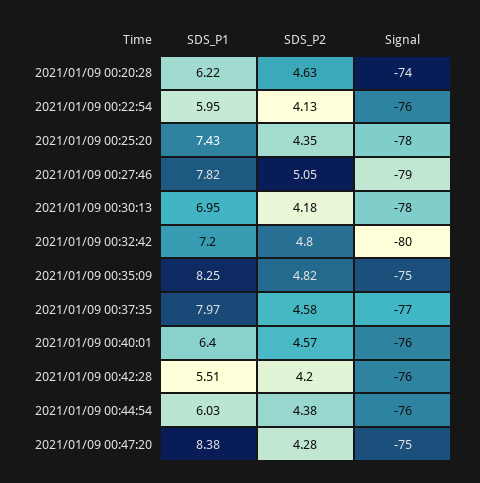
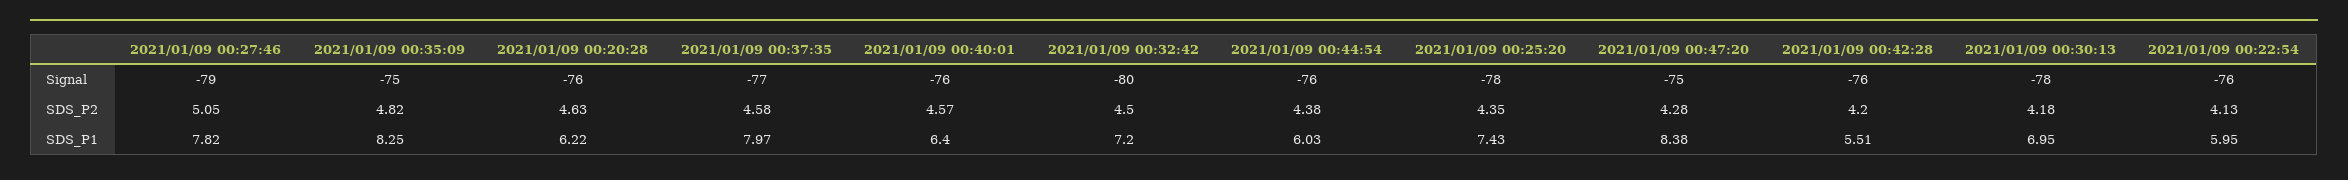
  {
    "SDS_P1": {
      "2021/01/09 00:20:28": 6.22,
      "2021/01/09 00:22:54": 5.95,
      "2021/01/09 00:25:20": 7.43,
      "2021/01/09 00:27:46": 7.82,
      "2021/01/09 00:30:13": 6.95,
      "2021/01/09 00:32:42": 7.2,
      "2021/01/09 00:35:09": 8.25,
      "2021/01/09 00:37:35": 7.97,
      "2021/01/09 00:40:01": 6.4,
      "2021/01/09 00:42:28": 5.51,
      "2021/01/09 00:44:54": 6.03,
      "2021/01/09 00:47:20": 8.38
    },
    "SDS_P2": {
      "2021/01/09 00:20:28": 4.63,
      "2021/01/09 00:22:54": 4.13,
      "2021/01/09 00:25:20": 4.35,
      "2021/01/09 00:27:46": 5.05,
      "2021/01/09 00:30:13": 4.18,
-     "2021/01/09 00:32:42": 4.8,
+     "2021/01/09 00:32:42": 4.5,
      "2021/01/09 00:35:09": 4.82,
      "2021/01/09 00:37:35": 4.58,
      "2021/01/09 00:40:01": 4.57,
      "2021/01/09 00:42:28": 4.2,
      "2021/01/09 00:44:54": 4.38,
      "2021/01/09 00:47:20": 4.28
    },
    "Signal": {
-     "2021/01/09 00:20:28": -74,
+     "2021/01/09 00:20:28": -76,
      "2021/01/09 00:22:54": -76,
      "2021/01/09 00:25:20": -78,
      "2021/01/09 00:27:46": -79,
      "2021/01/09 00:30:13": -78,
      "2021/01/09 00:32:42": -80,
      "2021/01/09 00:35:09": -75,
      "2021/01/09 00:37:35": -77,
      "2021/01/09 00:40:01": -76,
      "2021/01/09 00:42:28": -76,
      "2021/01/09 00:44:54": -76,
      "2021/01/09 00:47:20": -75
    }
  }

